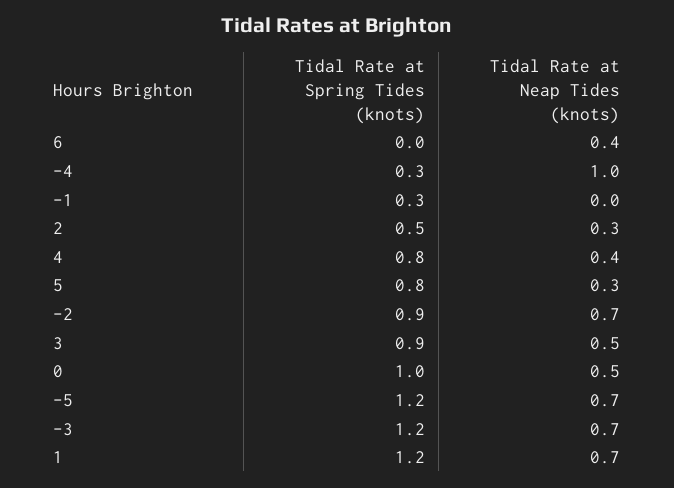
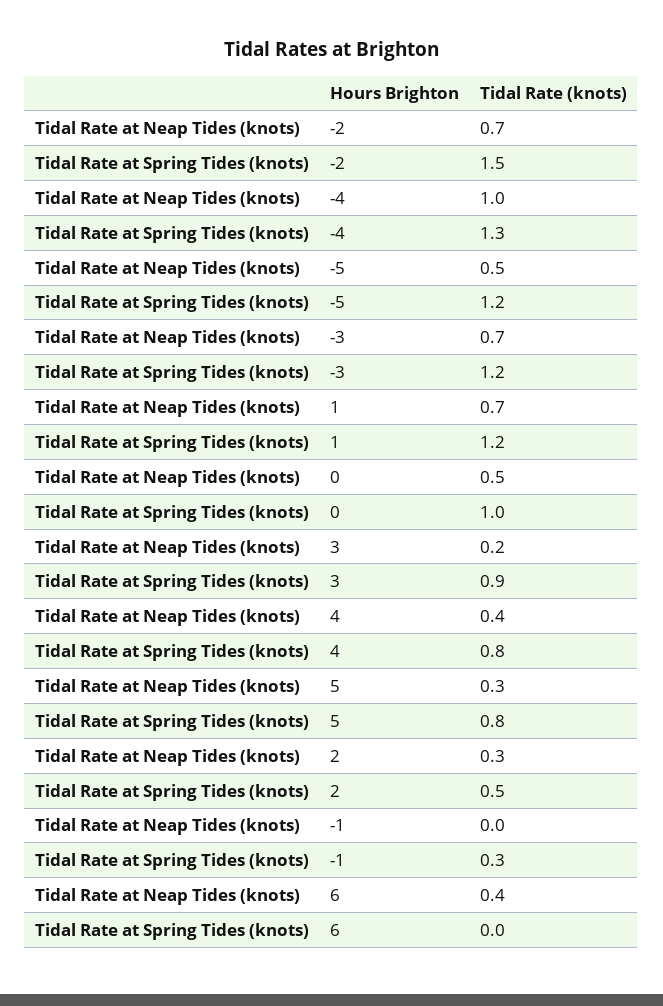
  {
    "Tidal Rate at Spring Tides (knots)": {
      "6": 0,
-     "-4": 0.3,
+     "-4": 1.3,
      "-1": 0.3,
      "2": 0.5,
      "4": 0.8,
      "5": 0.8,
-     "-2": 0.9,
+     "-2": 1.5,
      "3": 0.9,
      "0": 1,
      "-5": 1.2,
      "-3": 1.2,
      "1": 1.2
    },
    "Tidal Rate at Neap Tides (knots)": {
      "6": 0.4,
      "-4": 1,
      "-1": 0,
      "2": 0.3,
      "4": 0.4,
      "5": 0.3,
      "-2": 0.7,
-     "3": 0.5,
+     "3": 0.2,
      "0": 0.5,
-     "-5": 0.7,
+     "-5": 0.5,
      "-3": 0.7,
      "1": 0.7
    }
  }

